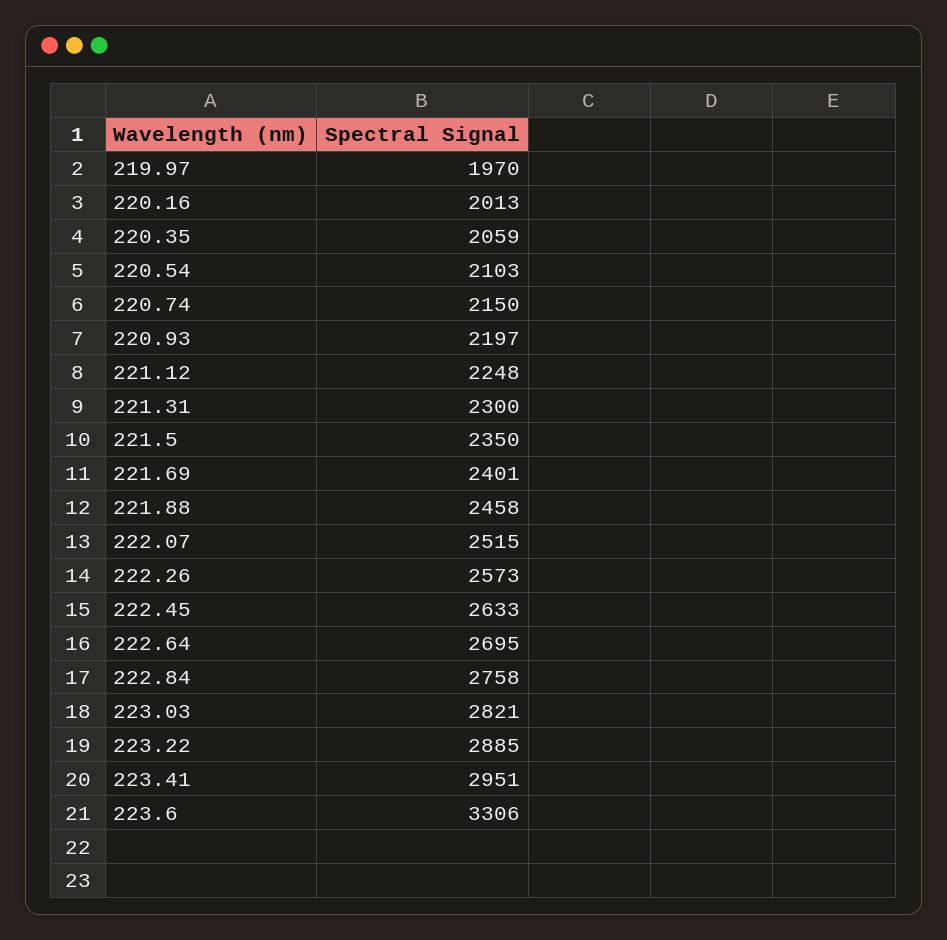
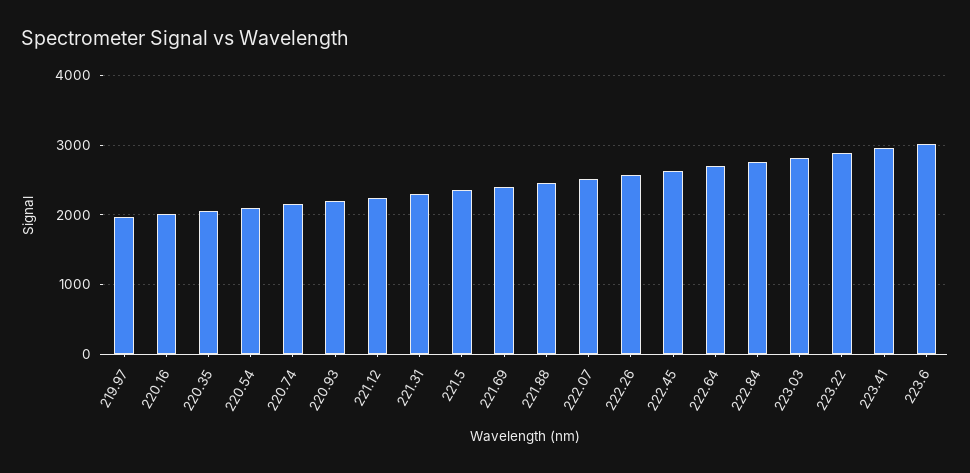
  {
    "219.97": 1970,
    "220.16": 2013,
    "220.35": 2059,
    "220.54": 2103,
    "220.74": 2150,
    "220.93": 2197,
    "221.12": 2248,
    "221.31": 2300,
    "221.5": 2350,
    "221.69": 2401,
    "221.88": 2458,
    "222.07": 2515,
    "222.26": 2573,
    "222.45": 2633,
    "222.64": 2695,
    "222.84": 2758,
    "223.03": 2821,
    "223.22": 2885,
    "223.41": 2951,
-   "223.6": 3306
+   "223.6": 3000
  }

